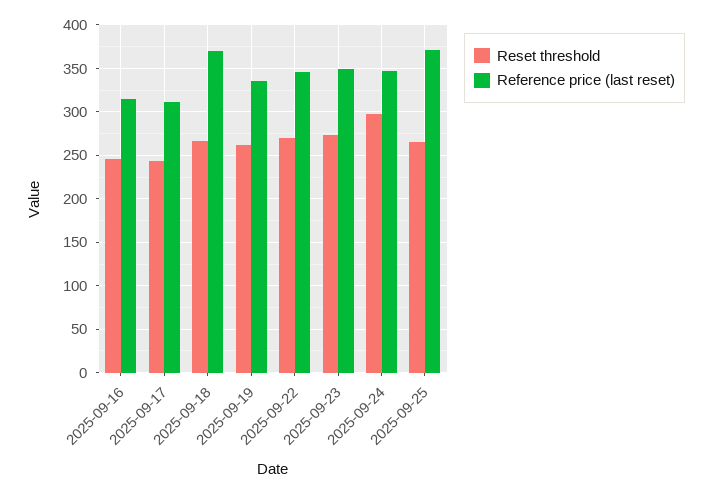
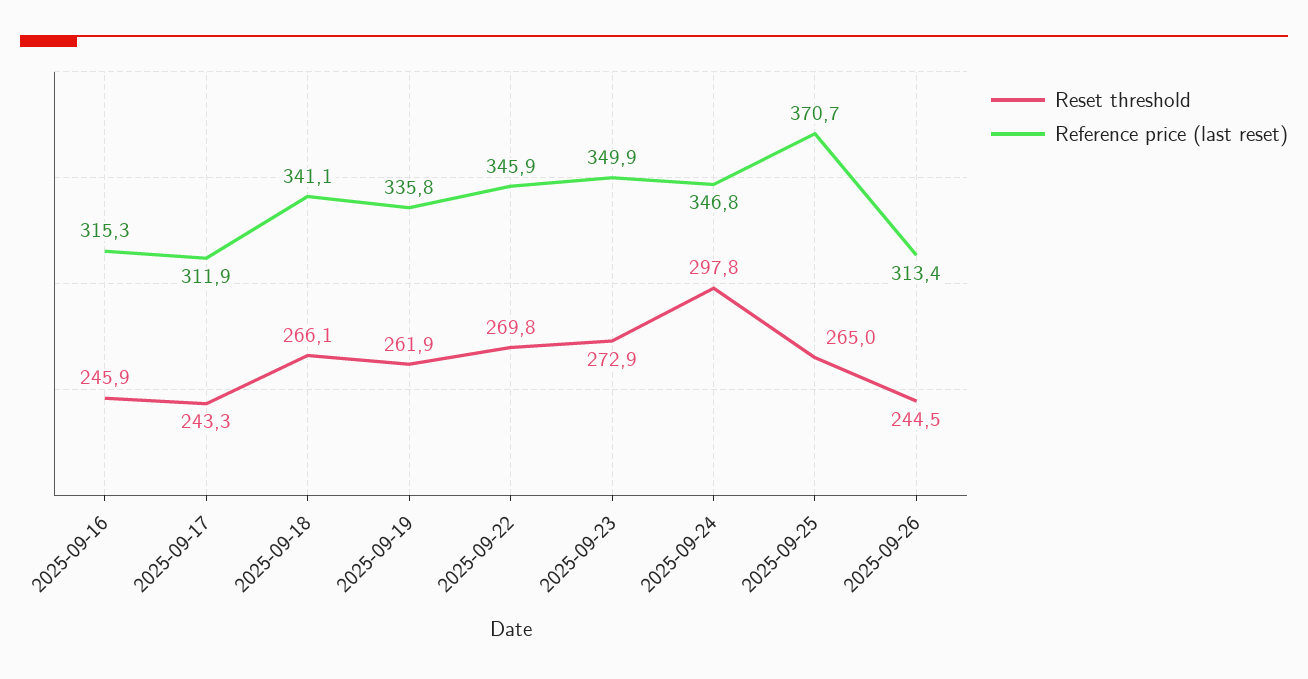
  {
    "Reset threshold": {
      "2025-09-16": 245.9,
      "2025-09-17": 243.3,
      "2025-09-18": 266.1,
      "2025-09-19": 261.9,
      "2025-09-22": 269.8,
      "2025-09-23": 272.9,
      "2025-09-24": 297.8,
-     "2025-09-25": 265
+     "2025-09-25": 265,
+     "2025-09-26": 244.5
    },
    "Reference price (last reset)": {
      "2025-09-16": 315.3,
      "2025-09-17": 311.9,
-     "2025-09-18": 370,
+     "2025-09-18": 341.1,
      "2025-09-19": 335.8,
      "2025-09-22": 345.9,
      "2025-09-23": 349.9,
      "2025-09-24": 346.8,
-     "2025-09-25": 370.7
+     "2025-09-25": 370.7,
+     "2025-09-26": 313.4
    }
  }

